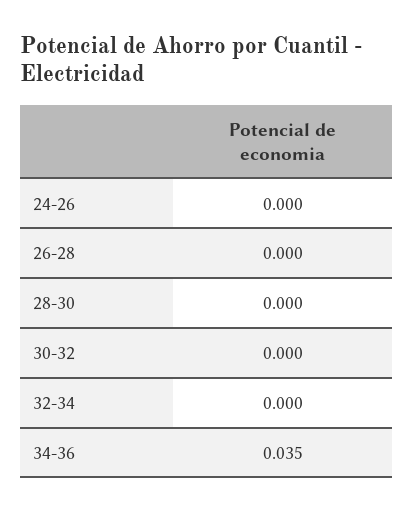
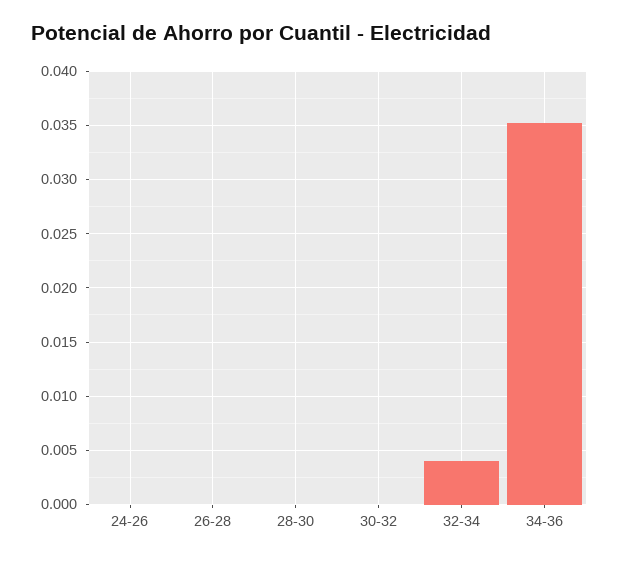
  {
    "24-26": 0,
    "26-28": 0,
    "28-30": 0,
    "30-32": 0,
-   "32-34": 0,
+   "32-34": 0.004,
    "34-36": 0.035
  }

